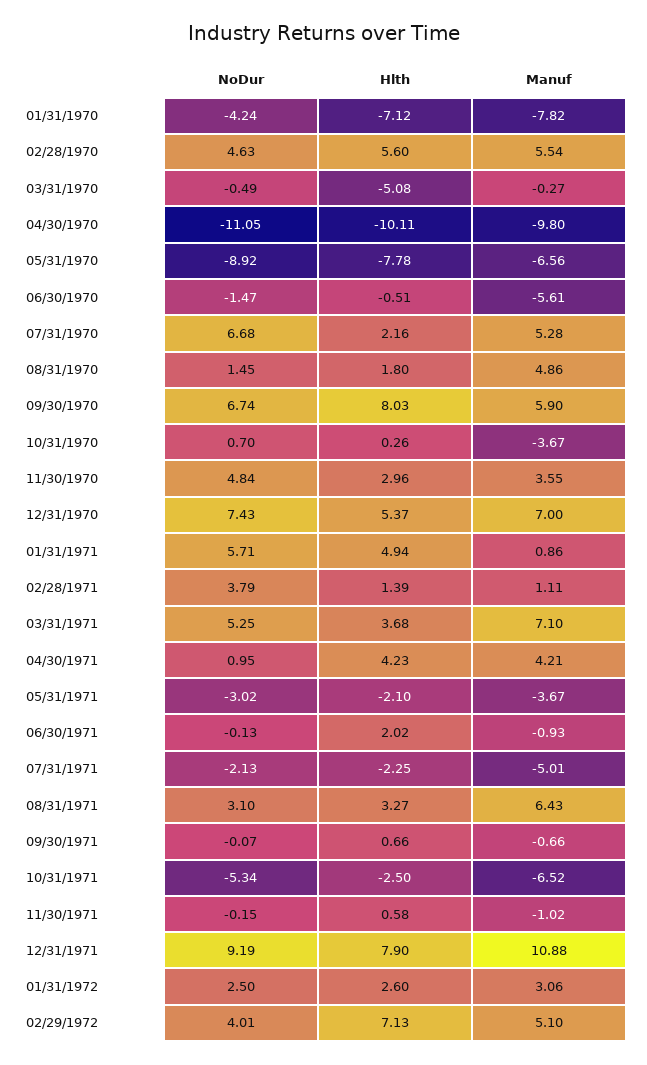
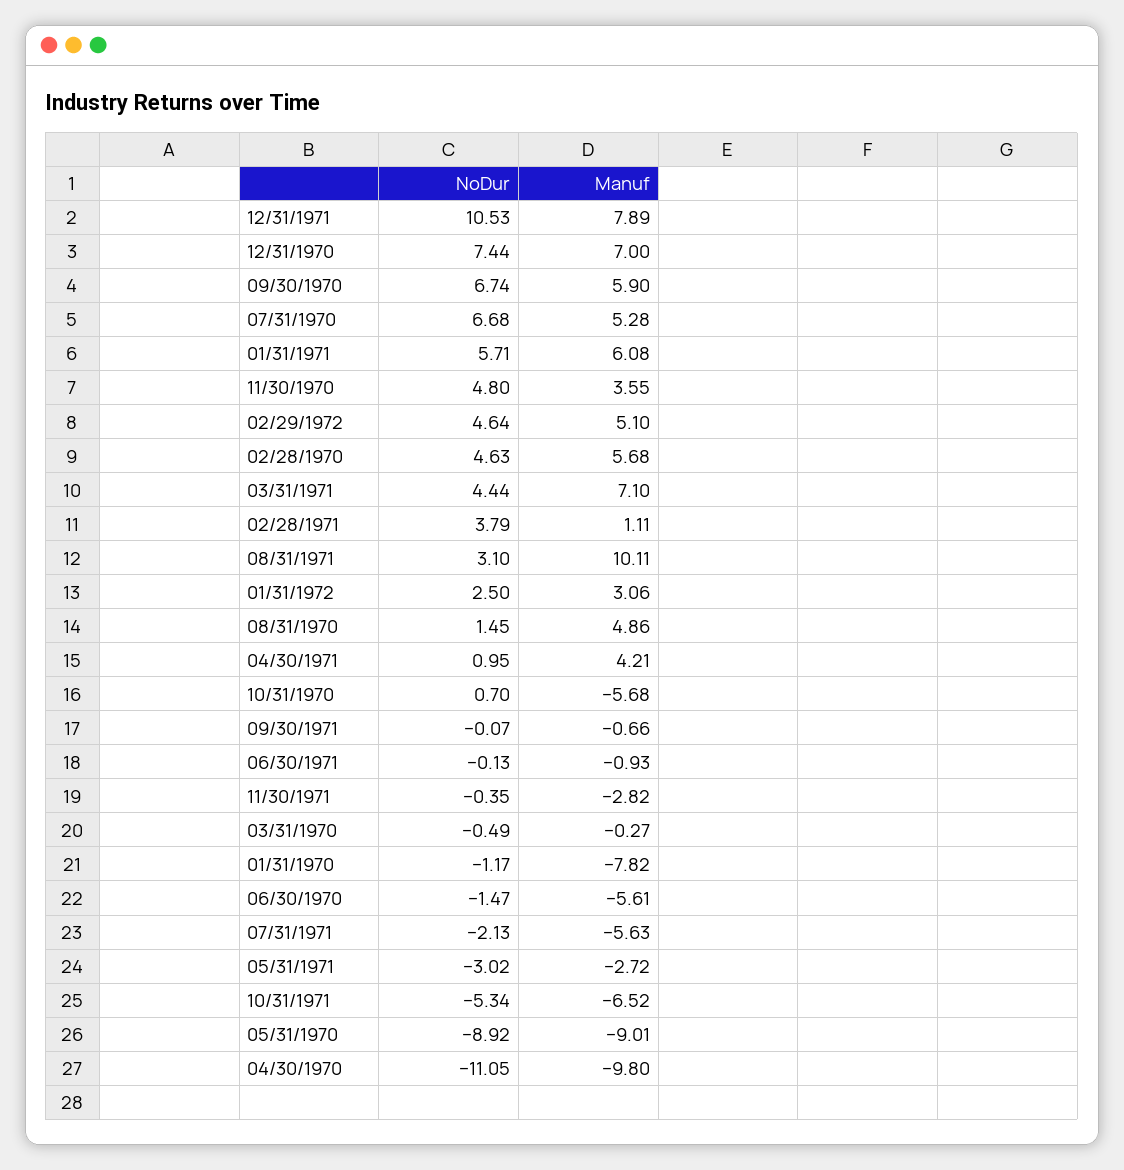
  {
    "NoDur": {
-     "01/31/1970": -4.24,
+     "01/31/1970": -1.17,
      "02/28/1970": 4.63,
      "03/31/1970": -0.49,
      "04/30/1970": -11.05,
      "05/31/1970": -8.92,
      "06/30/1970": -1.47,
      "07/31/1970": 6.68,
      "08/31/1970": 1.45,
      "09/30/1970": 6.74,
      "10/31/1970": 0.7,
-     "11/30/1970": 4.84,
+     "11/30/1970": 4.8,
-     "12/31/1970": 7.43,
+     "12/31/1970": 7.44,
      "01/31/1971": 5.71,
      "02/28/1971": 3.79,
-     "03/31/1971": 5.25,
+     "03/31/1971": 4.44,
      "04/30/1971": 0.95,
      "05/31/1971": -3.02,
      "06/30/1971": -0.13,
      "07/31/1971": -2.13,
      "08/31/1971": 3.1,
      "09/30/1971": -0.07,
      "10/31/1971": -5.34,
-     "11/30/1971": -0.15,
+     "11/30/1971": -0.35,
-     "12/31/1971": 9.19,
+     "12/31/1971": 10.53,
      "01/31/1972": 2.5,
-     "02/29/1972": 4.01
+     "02/29/1972": 4.64
    },
-   "Hlth": {
-     "01/31/1970": -7.12,
-     "02/28/1970": 5.6,
-     "03/31/1970": -5.08,
-     "04/30/1970": -10.11,
-     "05/31/1970": -7.78,
-     "06/30/1970": -0.51,
-     "07/31/1970": 2.16,
-     "08/31/1970": 1.8,
-     "09/30/1970": 8.03,
-     "10/31/1970": 0.26,
-     "11/30/1970": 2.96,
-     "12/31/1970": 5.37,
-     "01/31/1971": 4.94,
-     "02/28/1971": 1.39,
-     "03/31/1971": 3.68,
-     "04/30/1971": 4.23,
-     "05/31/1971": -2.1,
-     "06/30/1971": 2.02,
-     "07/31/1971": -2.25,
-     "08/31/1971": 3.27,
-     "09/30/1971": 0.66,
-     "10/31/1971": -2.5,
-     "11/30/1971": 0.58,
-     "12/31/1971": 7.9,
-     "01/31/1972": 2.6,
-     "02/29/1972": 7.13
-   },
    "Manuf": {
      "01/31/1970": -7.82,
-     "02/28/1970": 5.54,
+     "02/28/1970": 5.68,
      "03/31/1970": -0.27,
      "04/30/1970": -9.8,
-     "05/31/1970": -6.56,
+     "05/31/1970": -9.01,
      "06/30/1970": -5.61,
      "07/31/1970": 5.28,
      "08/31/1970": 4.86,
      "09/30/1970": 5.9,
-     "10/31/1970": -3.67,
+     "10/31/1970": -5.68,
      "11/30/1970": 3.55,
      "12/31/1970": 7,
-     "01/31/1971": 0.86,
+     "01/31/1971": 6.08,
      "02/28/1971": 1.11,
      "03/31/1971": 7.1,
      "04/30/1971": 4.21,
-     "05/31/1971": -3.67,
+     "05/31/1971": -2.72,
      "06/30/1971": -0.93,
-     "07/31/1971": -5.01,
+     "07/31/1971": -5.63,
-     "08/31/1971": 6.43,
+     "08/31/1971": 10.11,
      "09/30/1971": -0.66,
      "10/31/1971": -6.52,
-     "11/30/1971": -1.02,
+     "11/30/1971": -2.82,
-     "12/31/1971": 10.88,
+     "12/31/1971": 7.89,
      "01/31/1972": 3.06,
      "02/29/1972": 5.1
    }
  }

